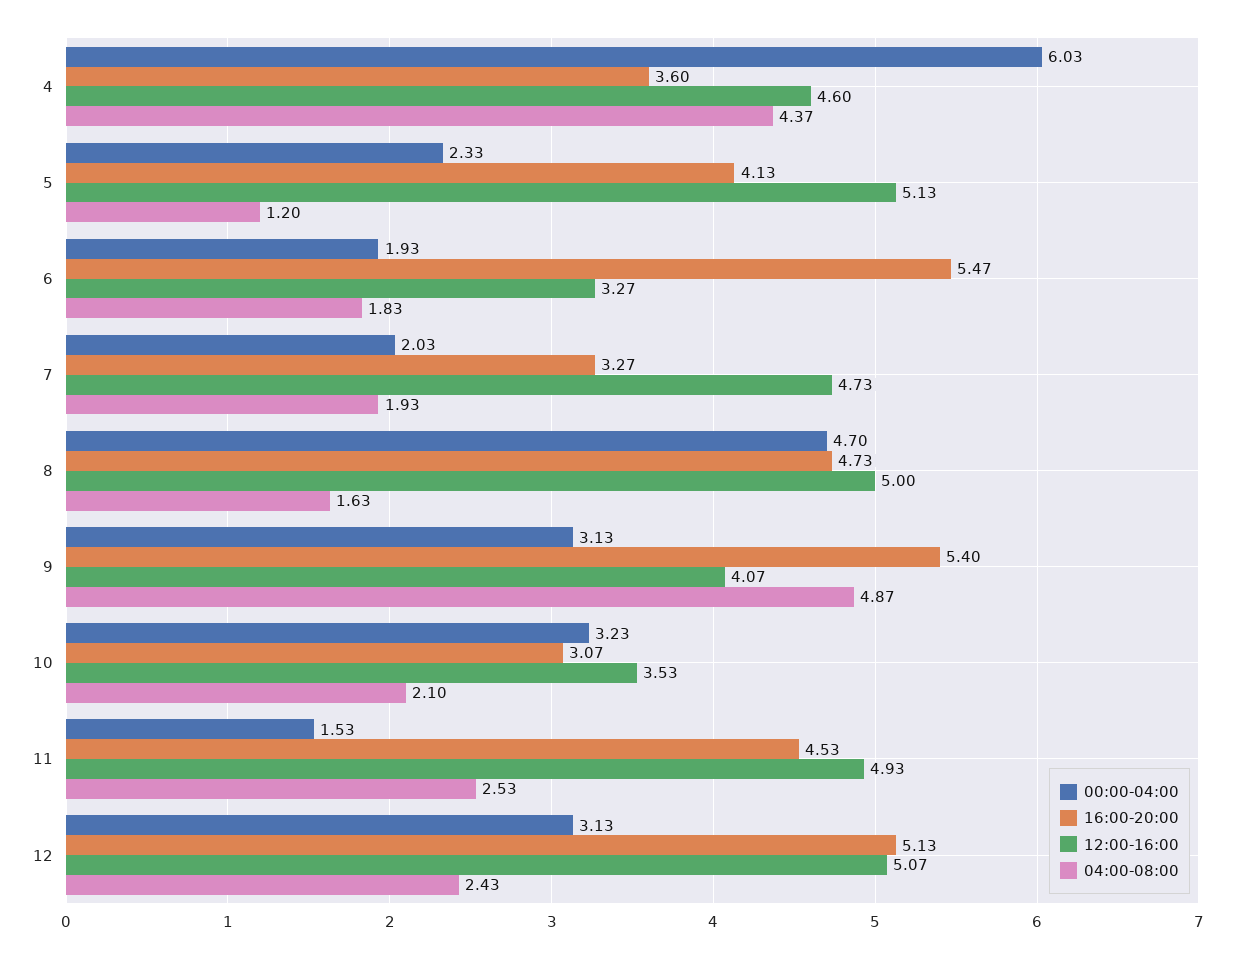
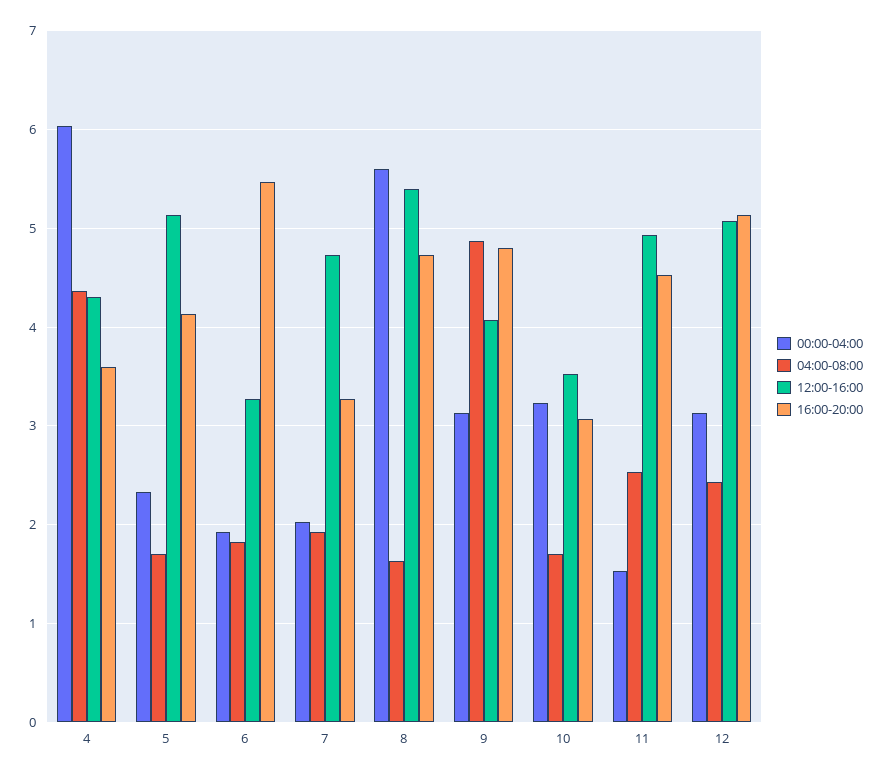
  {
    "00:00-04:00": {
      "4": 6.03,
      "5": 2.33,
      "6": 1.93,
      "7": 2.03,
-     "8": 4.7,
+     "8": 5.6,
      "9": 3.13,
      "10": 3.23,
      "11": 1.53,
      "12": 3.13
    },
    "16:00-20:00": {
      "4": 3.6,
      "5": 4.13,
      "6": 5.47,
      "7": 3.27,
      "8": 4.73,
-     "9": 5.4,
+     "9": 4.8,
      "10": 3.07,
      "11": 4.53,
      "12": 5.13
    },
    "12:00-16:00": {
-     "4": 4.6,
+     "4": 4.3,
      "5": 5.13,
      "6": 3.27,
      "7": 4.73,
-     "8": 5,
+     "8": 5.4,
      "9": 4.07,
      "10": 3.53,
      "11": 4.93,
      "12": 5.07
    },
    "04:00-08:00": {
      "4": 4.37,
-     "5": 1.2,
+     "5": 1.7,
      "6": 1.83,
      "7": 1.93,
      "8": 1.63,
      "9": 4.87,
-     "10": 2.1,
+     "10": 1.7,
      "11": 2.53,
      "12": 2.43
    }
  }

